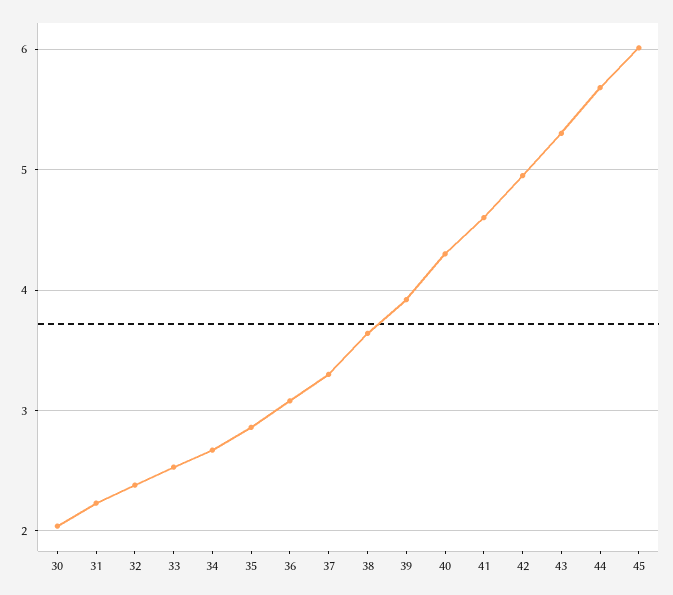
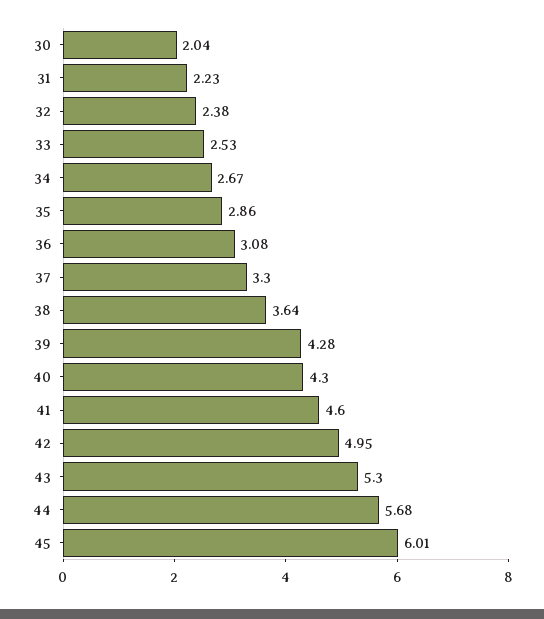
  {
    "30": 2.04,
    "31": 2.23,
    "32": 2.38,
    "33": 2.53,
    "34": 2.67,
    "35": 2.86,
    "36": 3.08,
    "37": 3.3,
    "38": 3.64,
-   "39": 3.9,
+   "39": 4.28,
    "40": 4.3,
    "41": 4.6,
    "42": 4.95,
    "43": 5.3,
    "44": 5.68,
    "45": 6.01
  }

